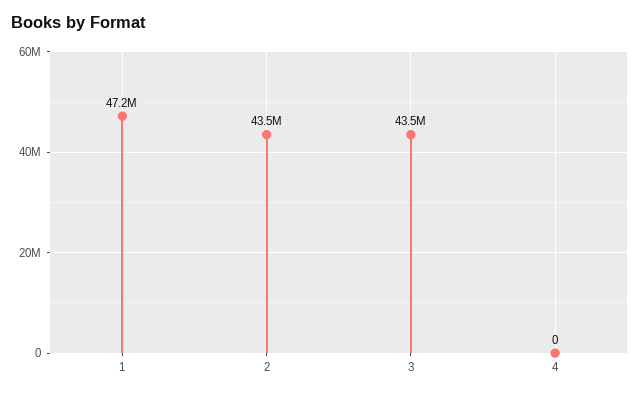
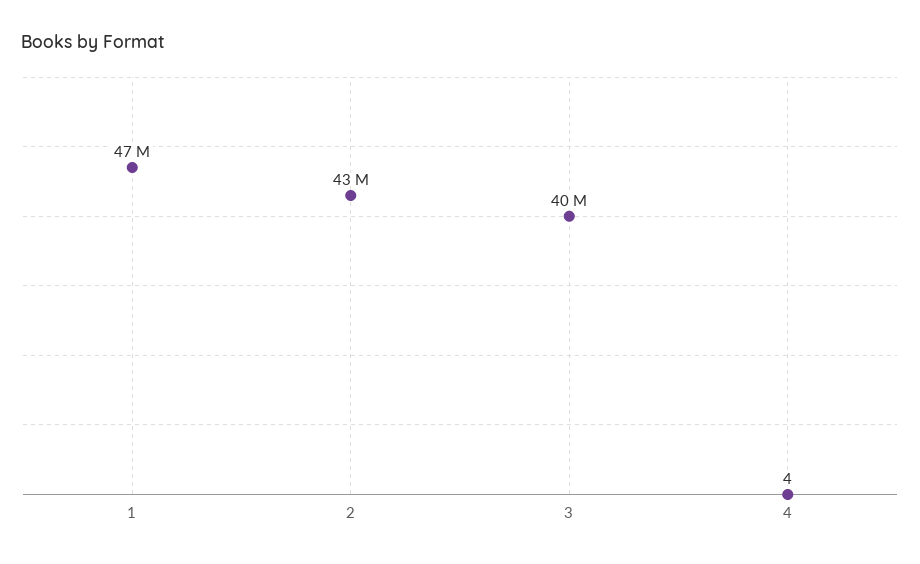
  {
    "1": 47200000,
    "2": 43500000,
-   "3": 43500000,
+   "3": 40000000,
-   "4": 0
+   "4": 4
  }

